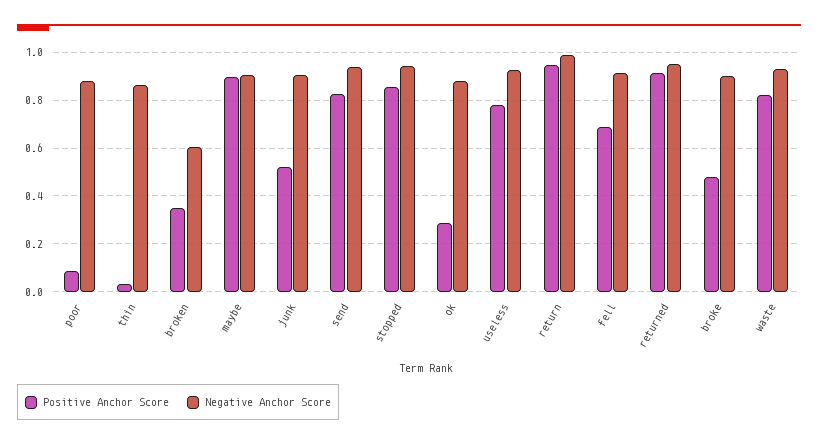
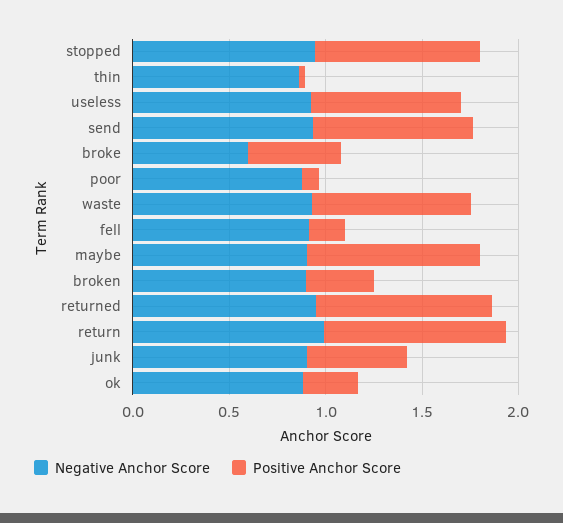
  {
    "Positive Anchor Score": {
      "poor": 0.1,
      "thin": 0.05,
      "broken": 0.35,
      "maybe": 0.9,
      "junk": 0.5,
      "send": 0.85,
      "stopped": 0.85,
      "ok": 0.3,
      "useless": 0.8,
      "return": 0.95,
-     "fell": 0.7,
+     "fell": 0.2,
      "returned": 0.9,
      "broke": 0.5,
      "waste": 0.8
    },
    "Negative Anchor Score": {
      "poor": 0.9,
      "thin": 0.85,
-     "broken": 0.6,
+     "broken": 0.9,
      "maybe": 0.9,
      "junk": 0.9,
      "send": 0.95,
      "stopped": 0.95,
      "ok": 0.9,
      "useless": 0.95,
      "return": 1,
      "fell": 0.9,
      "returned": 0.95,
-     "broke": 0.9,
+     "broke": 0.6,
      "waste": 0.95
    }
  }

